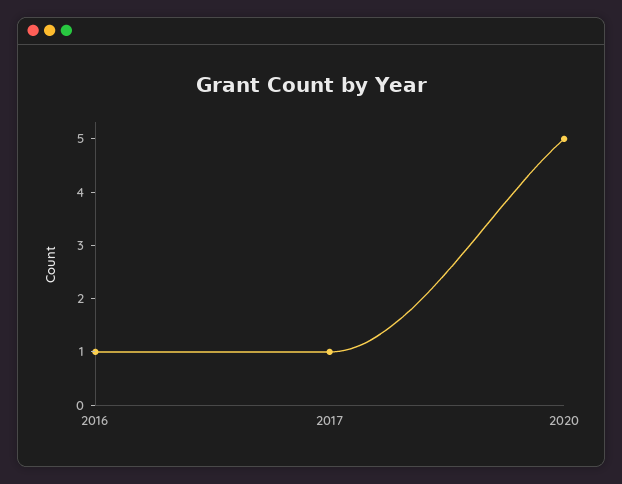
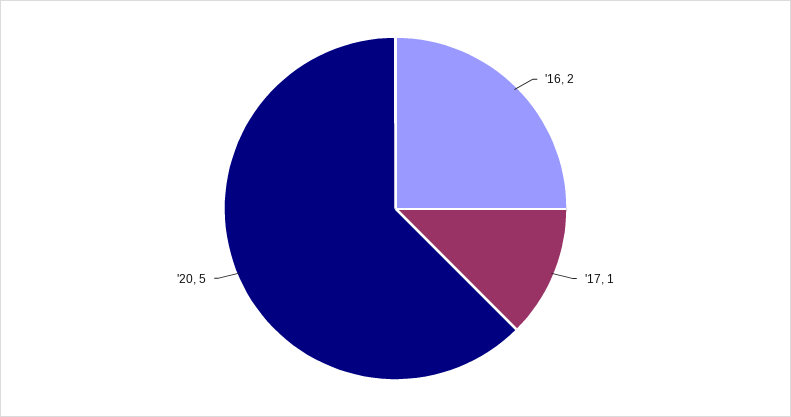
  {
-   "2016": 1,
+   "2016": 2,
    "2017": 1,
    "2020": 5
  }

